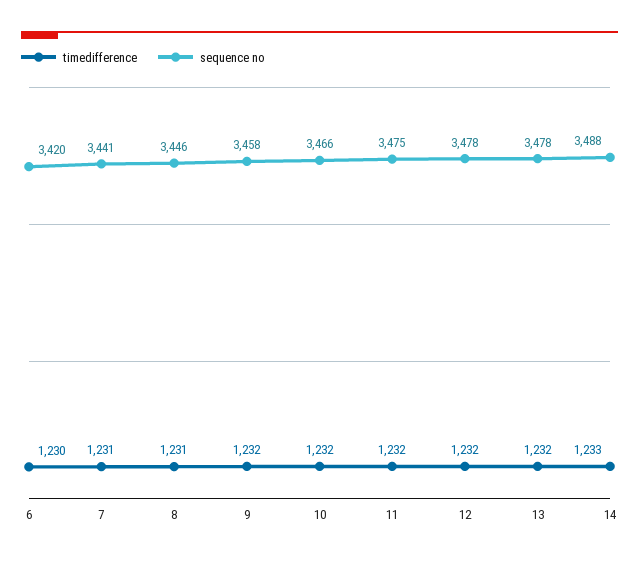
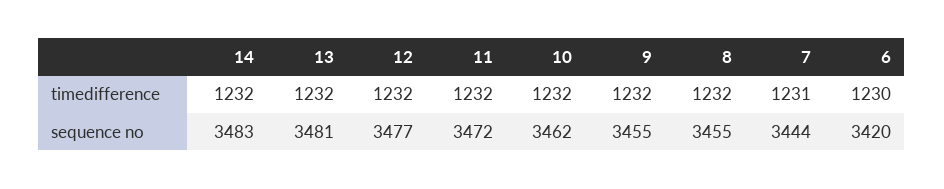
  {
    "timedifference": {
      "6": 1230,
      "7": 1231,
-     "8": 1231,
+     "8": 1232,
      "9": 1232,
      "10": 1232,
      "11": 1232,
      "12": 1232,
      "13": 1232,
-     "14": 1233
+     "14": 1232
    },
    "sequence no": {
      "6": 3420,
-     "7": 3441,
+     "7": 3444,
-     "8": 3446,
+     "8": 3455,
-     "9": 3458,
+     "9": 3455,
-     "10": 3466,
+     "10": 3462,
-     "11": 3475,
+     "11": 3472,
-     "12": 3478,
+     "12": 3477,
-     "13": 3478,
+     "13": 3481,
-     "14": 3488
+     "14": 3483
    }
  }

